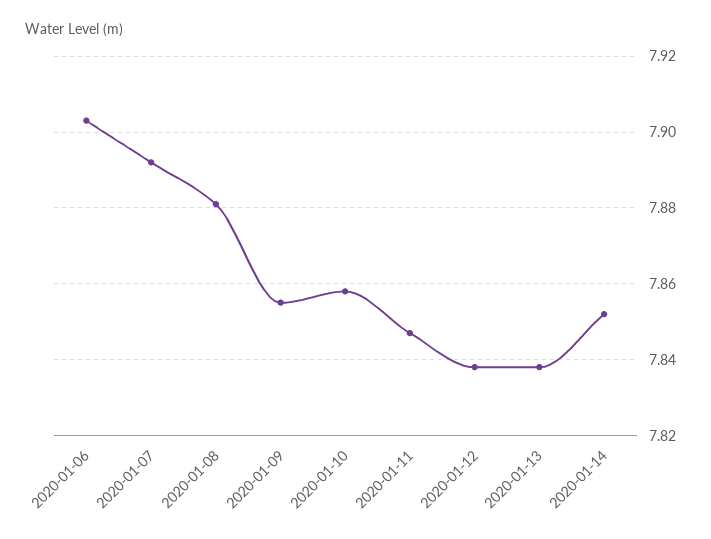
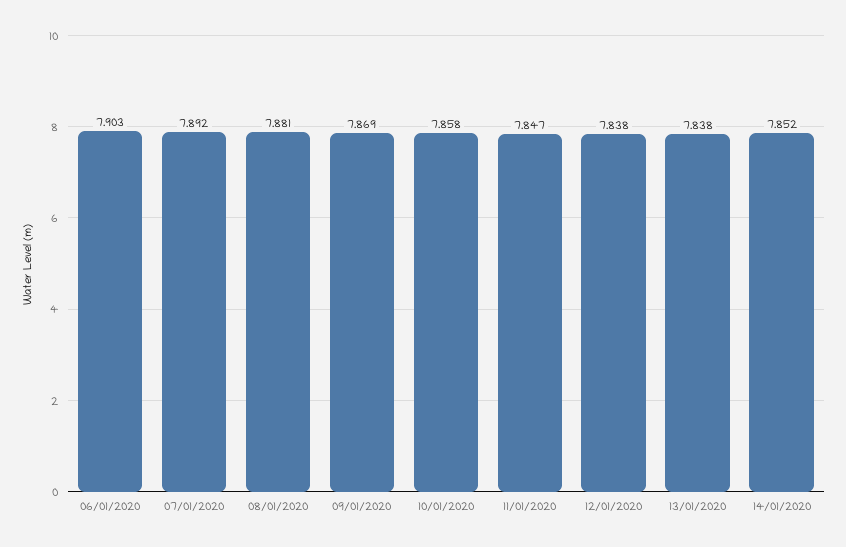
  {
    "2020-01-06": 7.903,
    "2020-01-07": 7.892,
    "2020-01-08": 7.881,
-   "2020-01-09": 7.855,
+   "2020-01-09": 7.869,
    "2020-01-10": 7.858,
    "2020-01-11": 7.847,
    "2020-01-12": 7.838,
    "2020-01-13": 7.838,
    "2020-01-14": 7.852
  }

